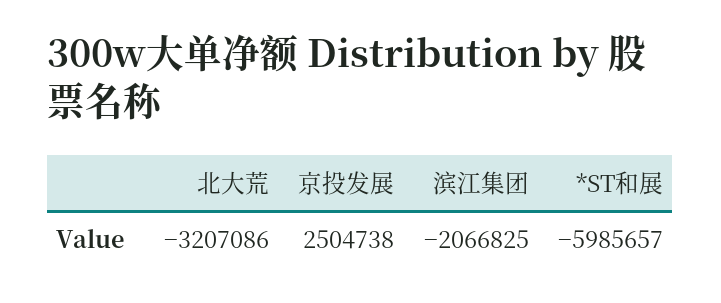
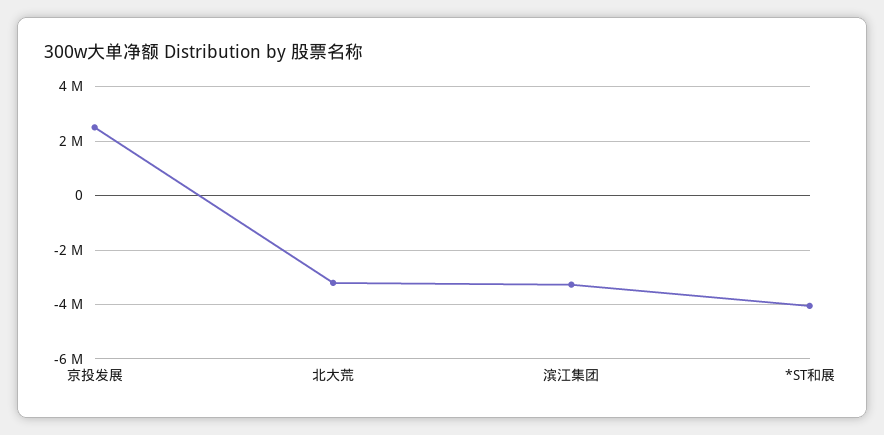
  {
    "北大荒": -3207086,
    "京投发展": 2504738,
-   "滨江集团": -2066825,
+   "滨江集团": -3250000,
-   "*ST和展": -5985657
+   "*ST和展": -4000000
  }

